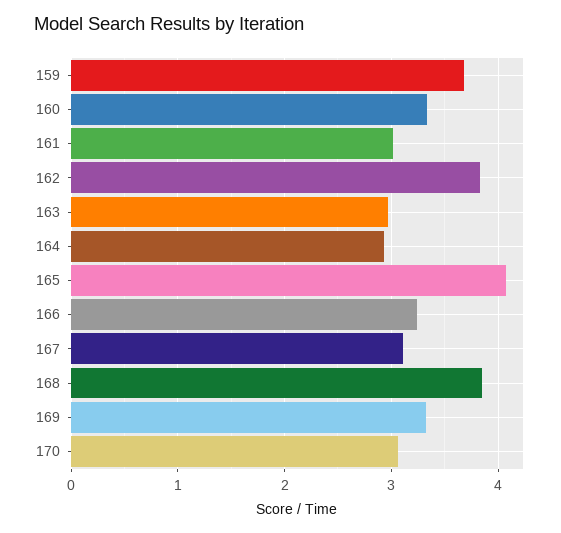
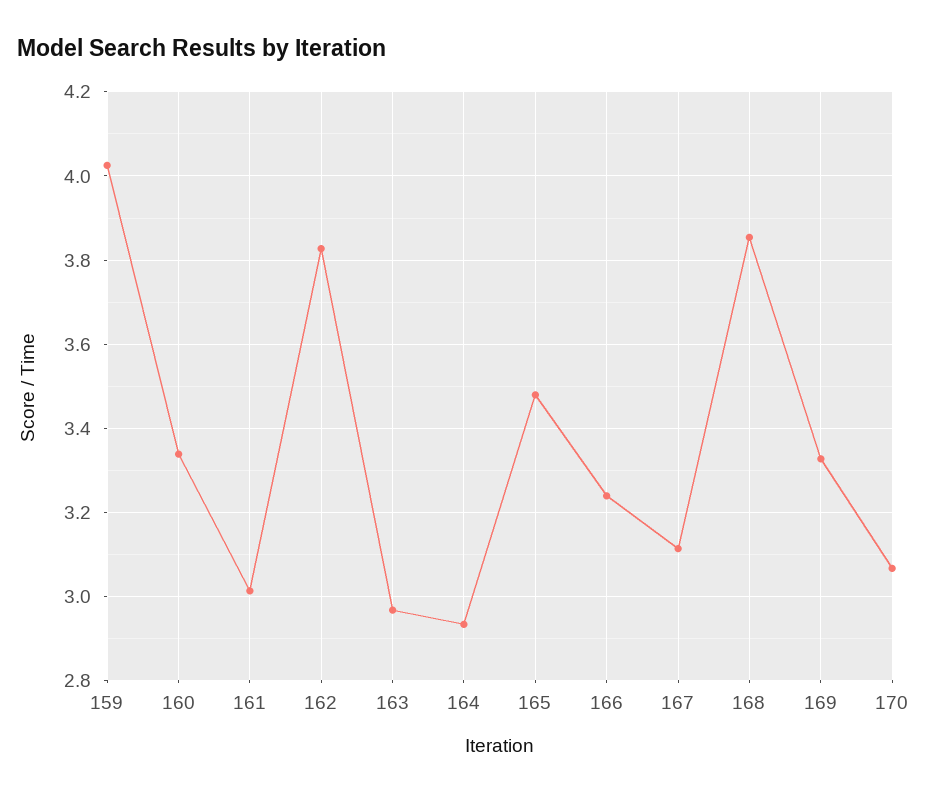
  {
-   "159": 3.7,
+   "159": 4.02,
    "160": 3.34,
    "161": 3.02,
    "162": 3.82,
    "163": 2.96,
    "164": 2.94,
-   "165": 4.1,
+   "165": 3.48,
    "166": 3.24,
    "167": 3.12,
    "168": 3.86,
    "169": 3.32,
    "170": 3.06
  }

